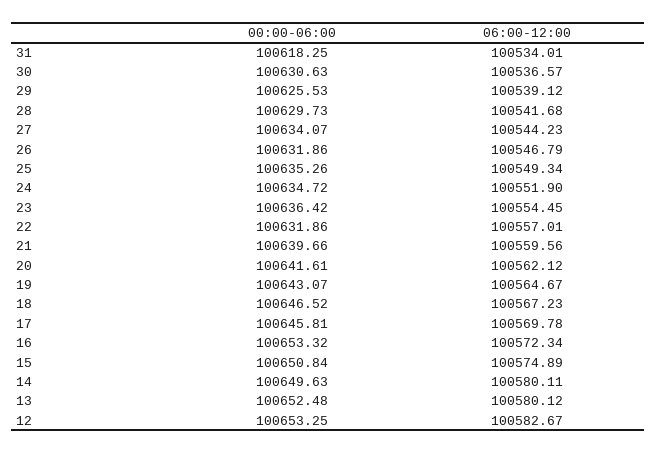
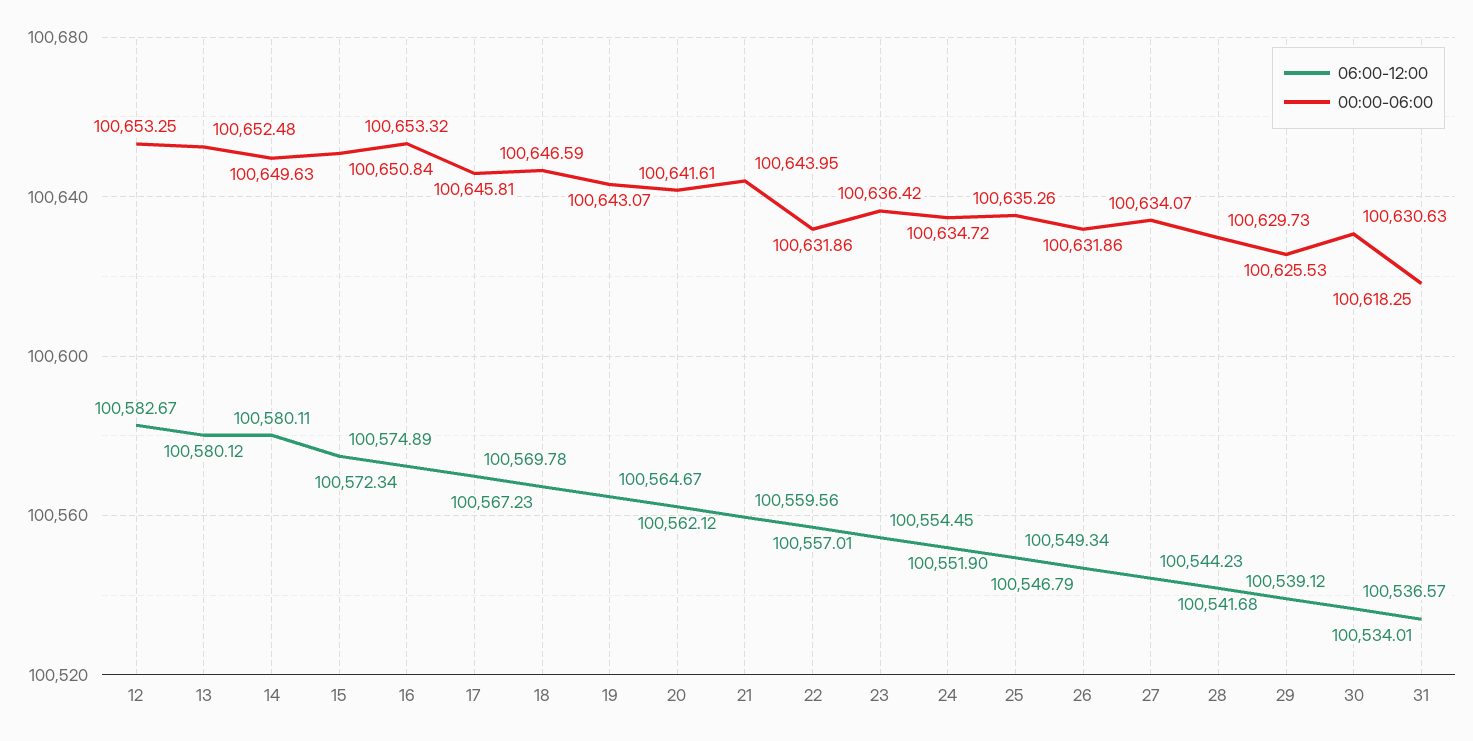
  {
    "00:00-06:00": {
      "31": 100618.25,
      "30": 100630.63,
      "29": 100625.53,
      "28": 100629.73,
      "27": 100634.07,
      "26": 100631.86,
      "25": 100635.26,
      "24": 100634.72,
      "23": 100636.42,
      "22": 100631.86,
-     "21": 100639.66,
+     "21": 100643.95,
      "20": 100641.61,
      "19": 100643.07,
-     "18": 100646.52,
+     "18": 100646.59,
      "17": 100645.81,
      "16": 100653.32,
      "15": 100650.84,
      "14": 100649.63,
      "13": 100652.48,
      "12": 100653.25
    },
    "06:00-12:00": {
      "31": 100534.01,
      "30": 100536.57,
      "29": 100539.12,
      "28": 100541.68,
      "27": 100544.23,
      "26": 100546.79,
      "25": 100549.34,
      "24": 100551.9,
      "23": 100554.45,
      "22": 100557.01,
      "21": 100559.56,
      "20": 100562.12,
      "19": 100564.67,
      "18": 100567.23,
      "17": 100569.78,
      "16": 100572.34,
      "15": 100574.89,
      "14": 100580.11,
      "13": 100580.12,
      "12": 100582.67
    }
  }

